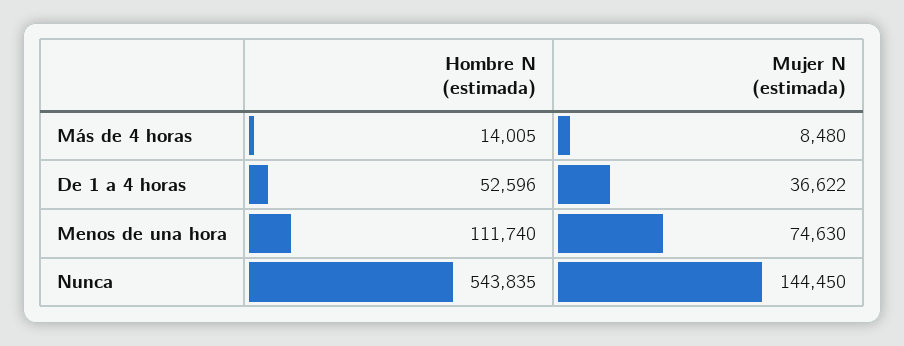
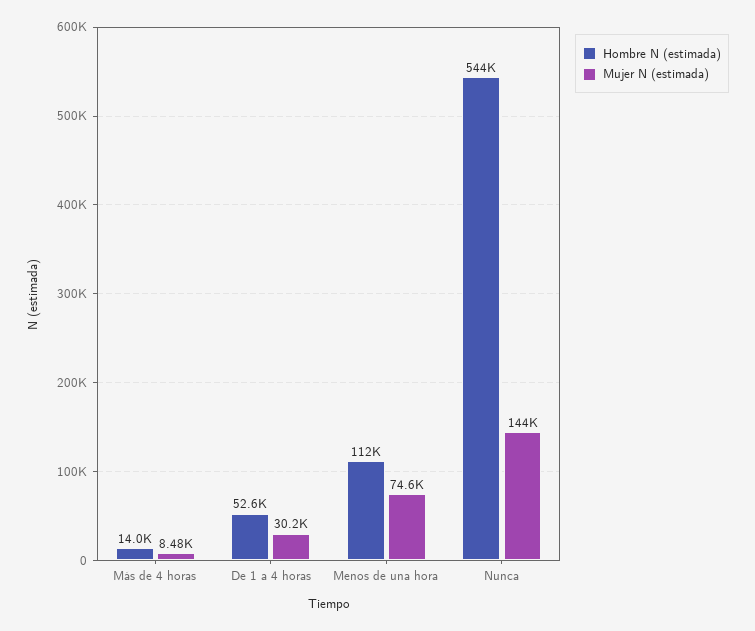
  {
    "Hombre N (estimada)": {
      "Más de 4 horas": 14005,
      "De 1 a 4 horas": 52596,
      "Menos de una hora": 111740,
      "Nunca": 543835
    },
    "Mujer N (estimada)": {
      "Más de 4 horas": 8480,
-     "De 1 a 4 horas": 36622,
+     "De 1 a 4 horas": 30200,
      "Menos de una hora": 74630,
      "Nunca": 144450
    }
  }

